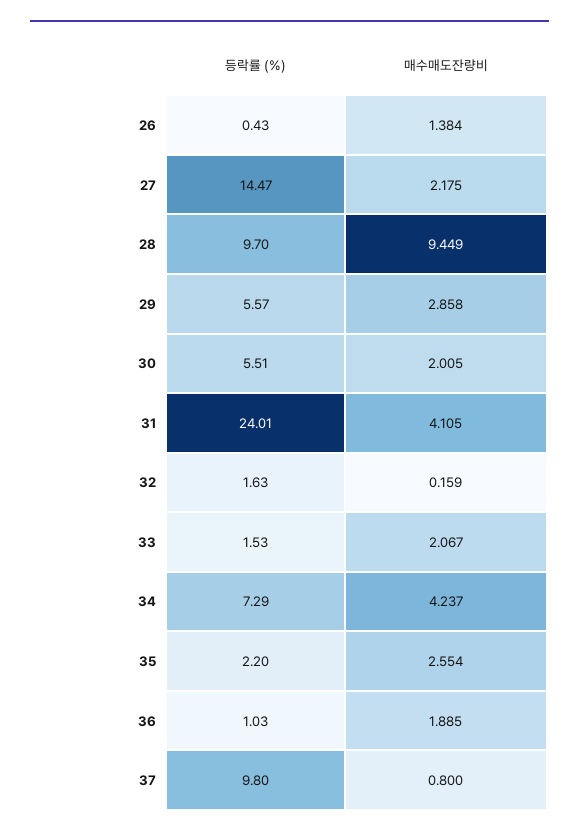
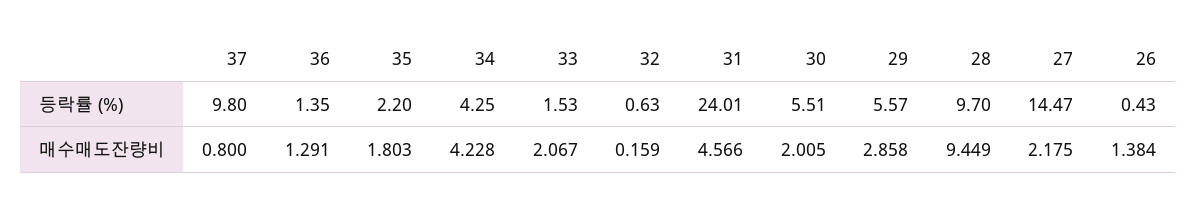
  {
    "등락률 (%)": {
      "26": 0.43,
      "27": 14.47,
      "28": 9.7,
      "29": 5.57,
      "30": 5.51,
      "31": 24.01,
-     "32": 1.63,
+     "32": 0.63,
      "33": 1.53,
-     "34": 7.29,
+     "34": 4.25,
      "35": 2.2,
-     "36": 1.03,
+     "36": 1.35,
      "37": 9.8
    },
    "매수매도잔량비": {
      "26": 1.384,
      "27": 2.175,
      "28": 9.449,
      "29": 2.858,
      "30": 2.005,
-     "31": 4.105,
+     "31": 4.566,
      "32": 0.159,
      "33": 2.067,
-     "34": 4.237,
+     "34": 4.228,
-     "35": 2.554,
+     "35": 1.803,
-     "36": 1.885,
+     "36": 1.291,
      "37": 0.8
    }
  }

